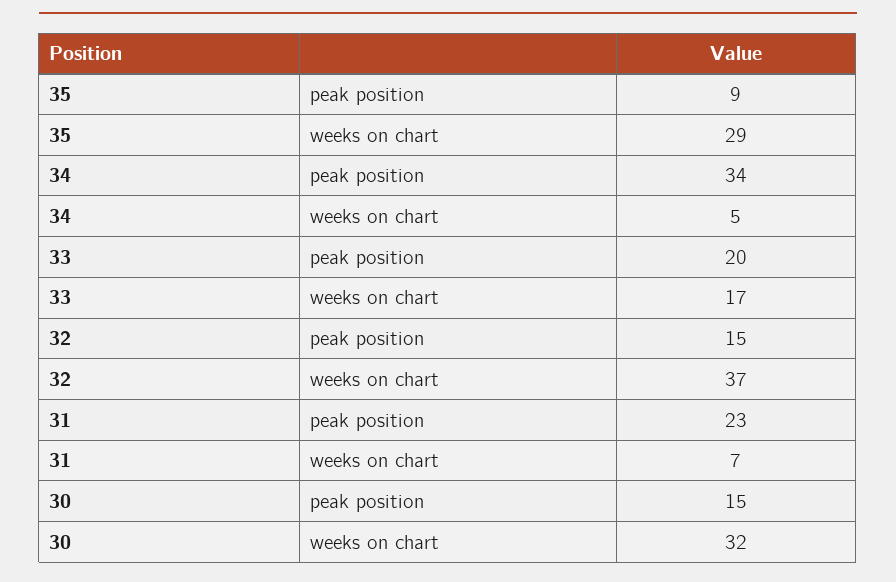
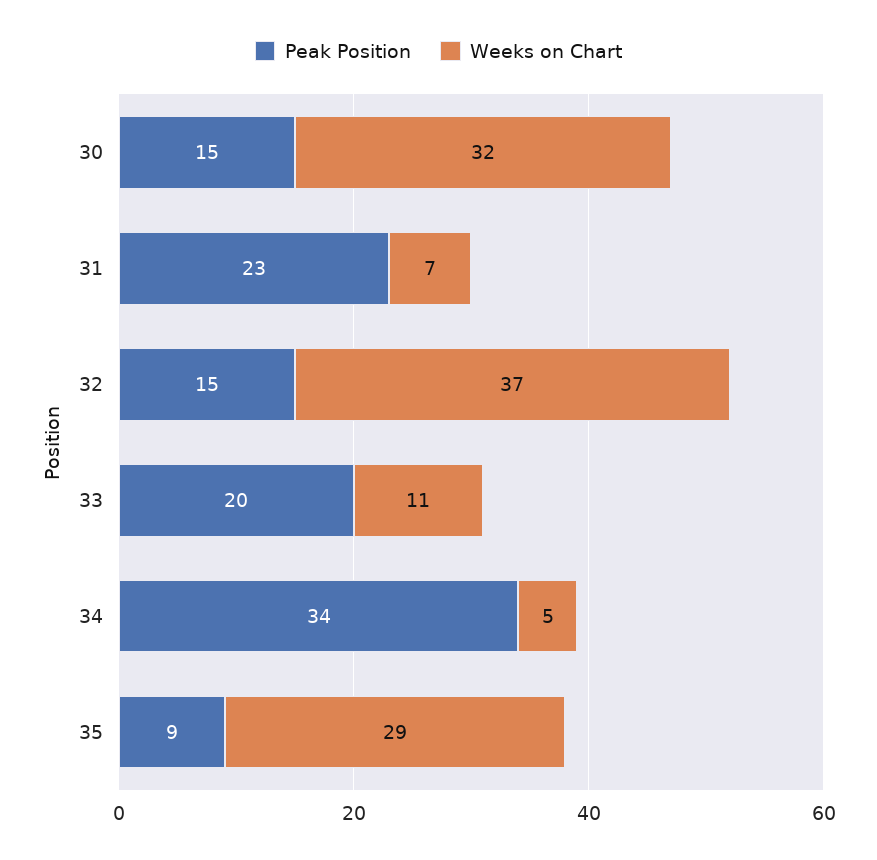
  {
    "peak position": {
      "35": 9,
      "34": 34,
      "33": 20,
      "32": 15,
      "31": 23,
      "30": 15
    },
    "weeks on chart": {
      "35": 29,
      "34": 5,
-     "33": 17,
+     "33": 11,
      "32": 37,
      "31": 7,
      "30": 32
    }
  }

